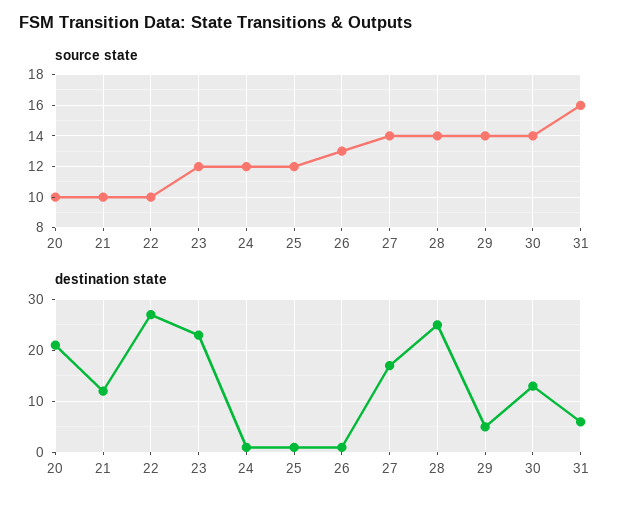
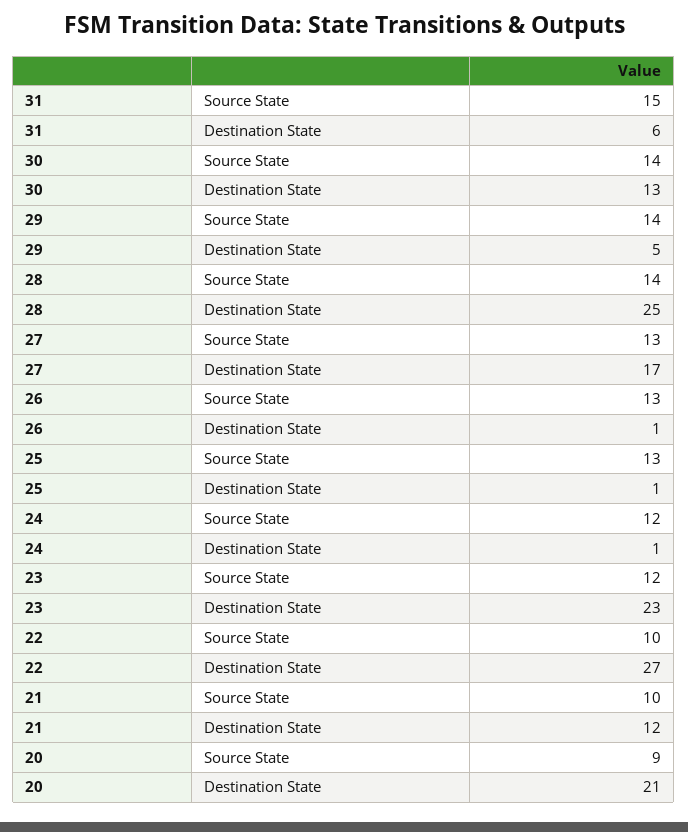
  {
    "source state": {
-     "20": 10,
+     "20": 9,
      "21": 10,
      "22": 10,
      "23": 12,
      "24": 12,
-     "25": 12,
+     "25": 13,
      "26": 13,
-     "27": 14,
+     "27": 13,
      "28": 14,
      "29": 14,
      "30": 14,
-     "31": 16
+     "31": 15
    },
    "destination state": {
      "20": 21,
      "21": 12,
      "22": 27,
      "23": 23,
      "24": 1,
      "25": 1,
      "26": 1,
      "27": 17,
      "28": 25,
      "29": 5,
      "30": 13,
      "31": 6
    }
  }

